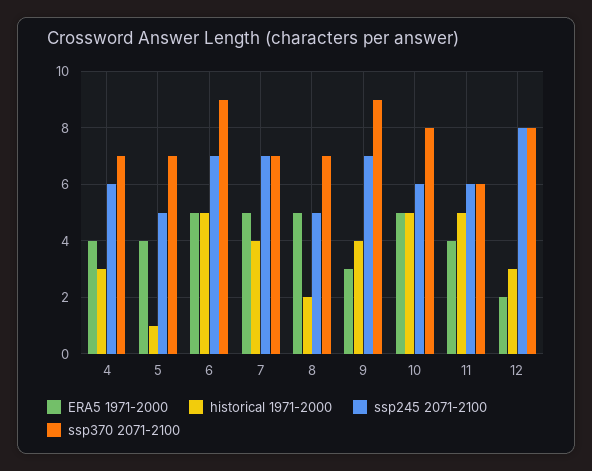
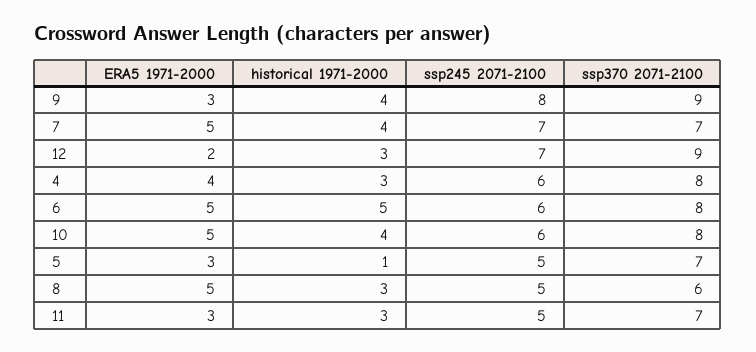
  {
    "ERA5 1971-2000": {
      "4": 4,
-     "5": 4,
+     "5": 3,
      "6": 5,
      "7": 5,
      "8": 5,
      "9": 3,
      "10": 5,
-     "11": 4,
+     "11": 3,
      "12": 2
    },
    "historical 1971-2000": {
      "4": 3,
      "5": 1,
      "6": 5,
      "7": 4,
-     "8": 2,
+     "8": 3,
      "9": 4,
-     "10": 5,
+     "10": 4,
-     "11": 5,
+     "11": 3,
      "12": 3
    },
    "ssp245 2071-2100": {
      "4": 6,
      "5": 5,
-     "6": 7,
+     "6": 6,
      "7": 7,
      "8": 5,
-     "9": 7,
+     "9": 8,
      "10": 6,
-     "11": 6,
+     "11": 5,
-     "12": 8
+     "12": 7
    },
    "ssp370 2071-2100": {
-     "4": 7,
+     "4": 8,
      "5": 7,
-     "6": 9,
+     "6": 8,
      "7": 7,
-     "8": 7,
+     "8": 6,
      "9": 9,
      "10": 8,
-     "11": 6,
+     "11": 7,
-     "12": 8
+     "12": 9
    }
  }

